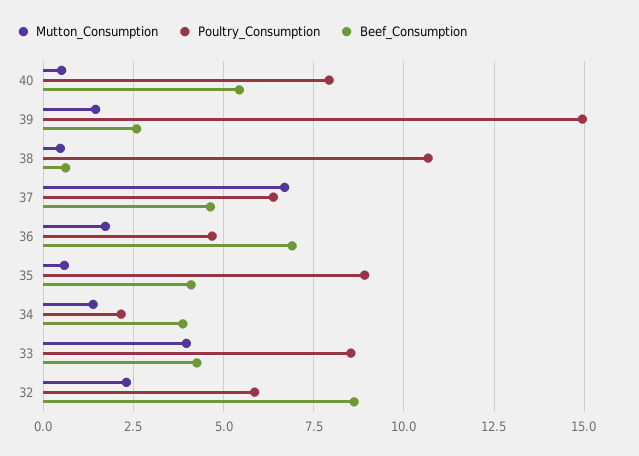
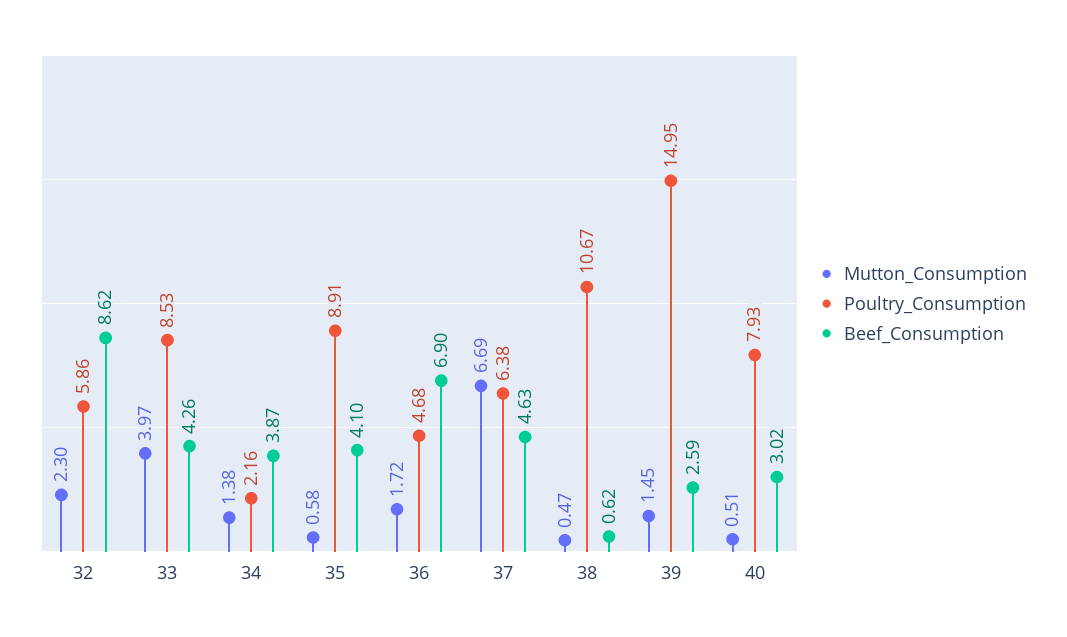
  {
    "Mutton_Consumption": {
      "40": 0.51,
      "39": 1.45,
      "38": 0.47,
      "37": 6.69,
      "36": 1.72,
      "35": 0.58,
      "34": 1.38,
      "33": 3.97,
      "32": 2.3
    },
    "Poultry_Consumption": {
      "40": 7.93,
      "39": 14.95,
      "38": 10.67,
      "37": 6.38,
      "36": 4.68,
      "35": 8.91,
      "34": 2.16,
      "33": 8.53,
      "32": 5.86
    },
    "Beef_Consumption": {
-     "40": 5.5,
+     "40": 3.02,
      "39": 2.59,
      "38": 0.62,
      "37": 4.63,
      "36": 6.9,
      "35": 4.1,
      "34": 3.87,
      "33": 4.26,
      "32": 8.62
    }
  }

